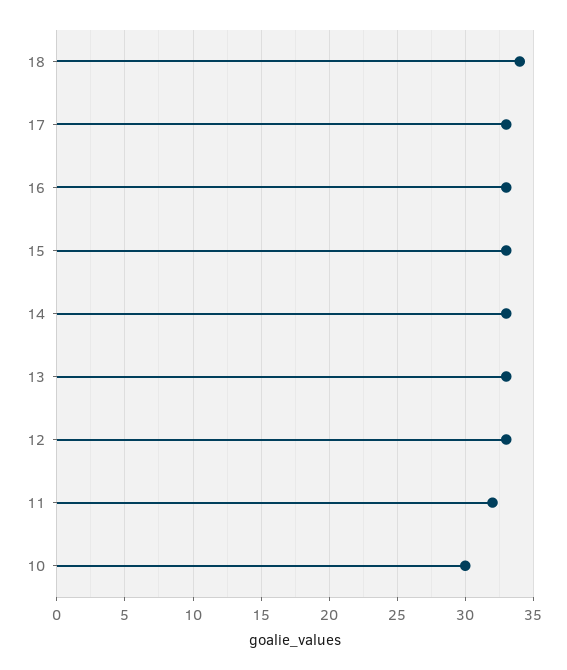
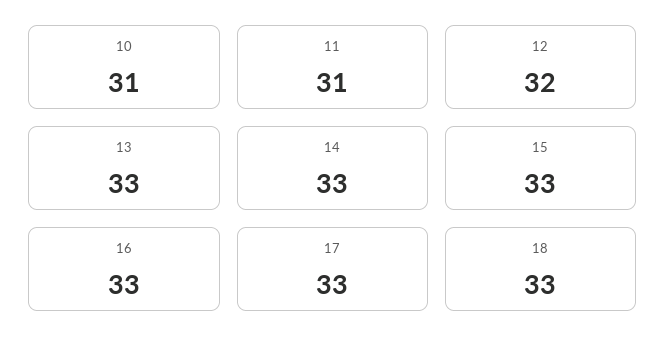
  {
-   "18": 34,
+   "18": 33,
    "17": 33,
    "16": 33,
    "15": 33,
    "14": 33,
    "13": 33,
-   "12": 33,
+   "12": 32,
-   "11": 32,
+   "11": 31,
-   "10": 30
+   "10": 31
  }

